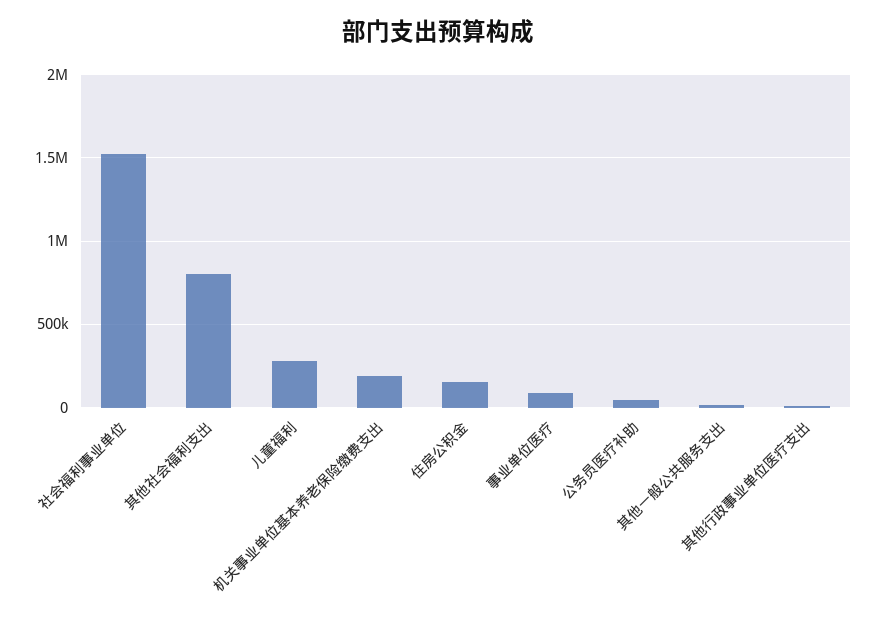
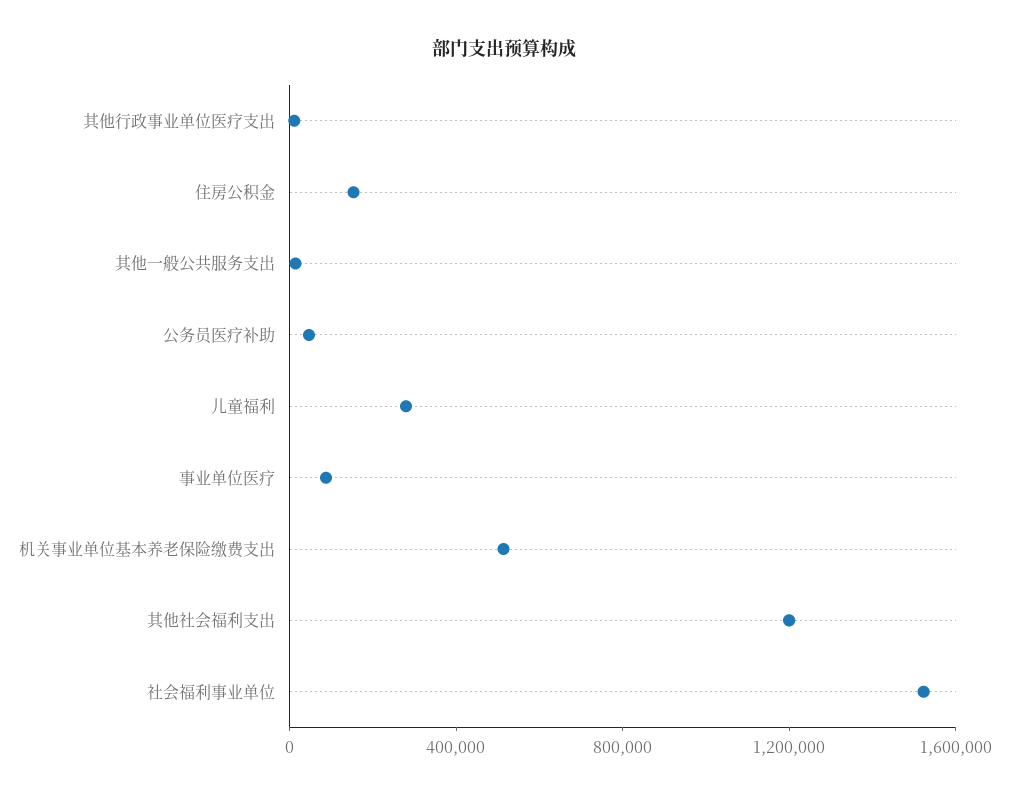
  {
    "社会福利事业单位": 1500000,
-   "其他社会福利支出": 800000,
+   "其他社会福利支出": 1200000,
    "儿童福利": 300000,
-   "机关事业单位基本养老保险缴费支出": 200000,
+   "机关事业单位基本养老保险缴费支出": 500000,
    "住房公积金": 150000,
    "事业单位医疗": 100000,
    "公务员医疗补助": 50000,
    "其他一般公共服务支出": 0,
    "其他行政事业单位医疗支出": 0
  }

